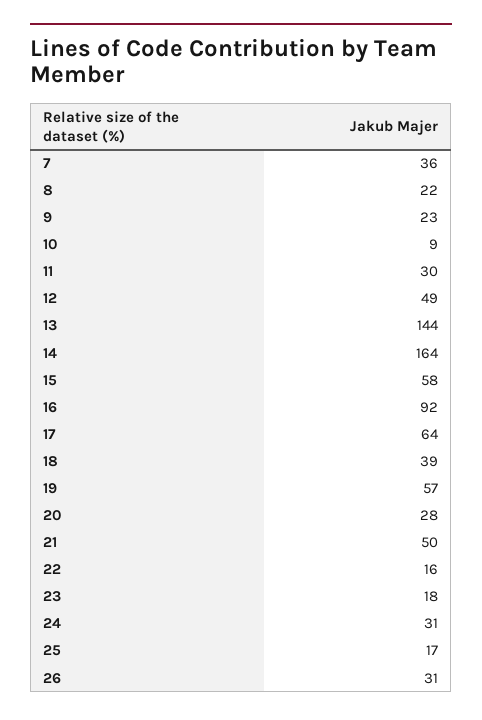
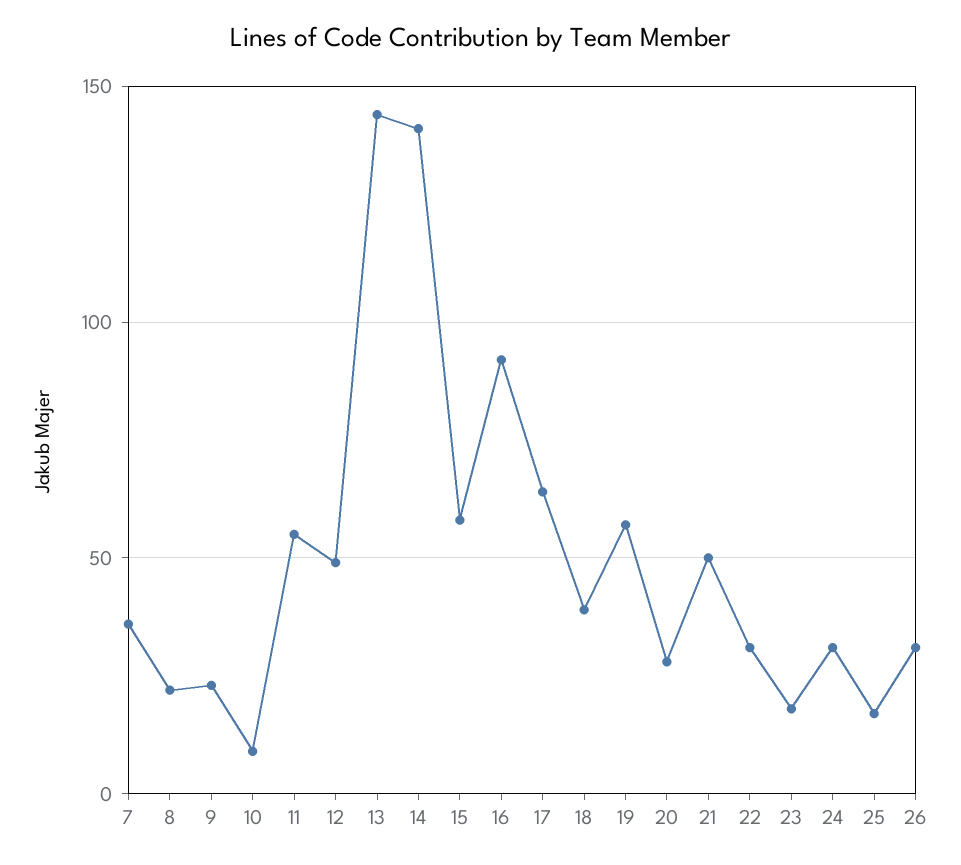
  {
    "7": 36,
    "8": 22,
    "9": 23,
    "10": 9,
-   "11": 30,
+   "11": 55,
    "12": 49,
    "13": 144,
-   "14": 164,
+   "14": 140,
    "15": 58,
    "16": 92,
    "17": 64,
    "18": 39,
    "19": 57,
    "20": 28,
    "21": 50,
-   "22": 16,
+   "22": 30,
    "23": 18,
    "24": 31,
    "25": 17,
    "26": 31
  }

